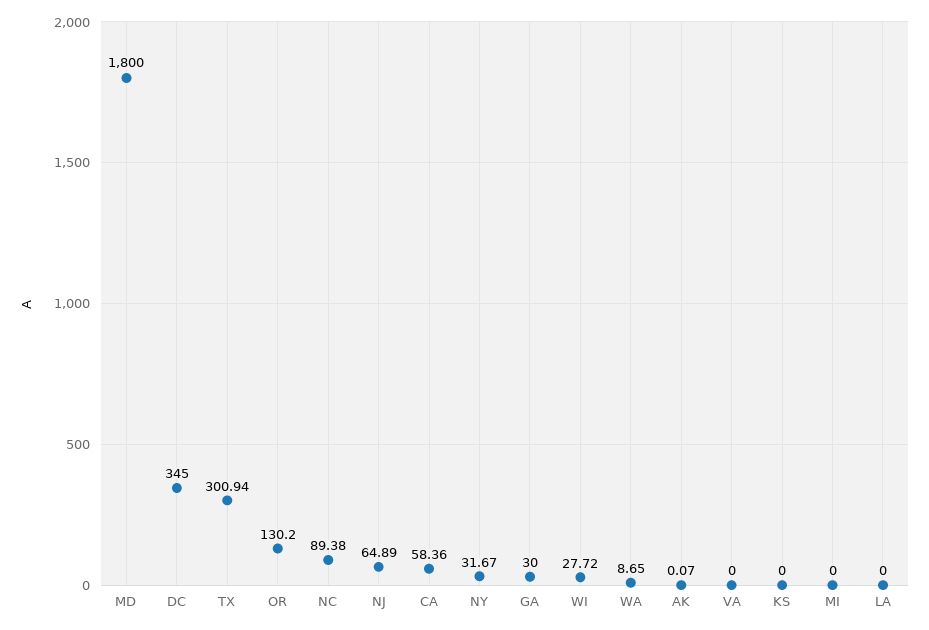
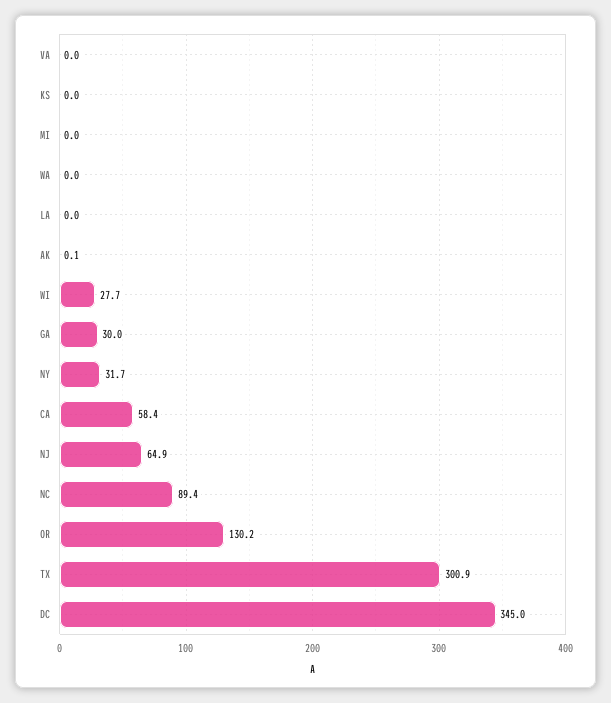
  {
-   "MD": 1800,
    "DC": 345,
    "TX": 300.94,
    "OR": 130.2,
    "NC": 89.38,
    "NJ": 64.89,
    "CA": 58.36,
    "NY": 31.67,
    "GA": 30,
    "WI": 27.72,
-   "WA": 8.65,
+   "WA": 0,
    "AK": 0.07,
    "VA": 0,
    "KS": 0,
    "MI": 0,
    "LA": 0
  }

